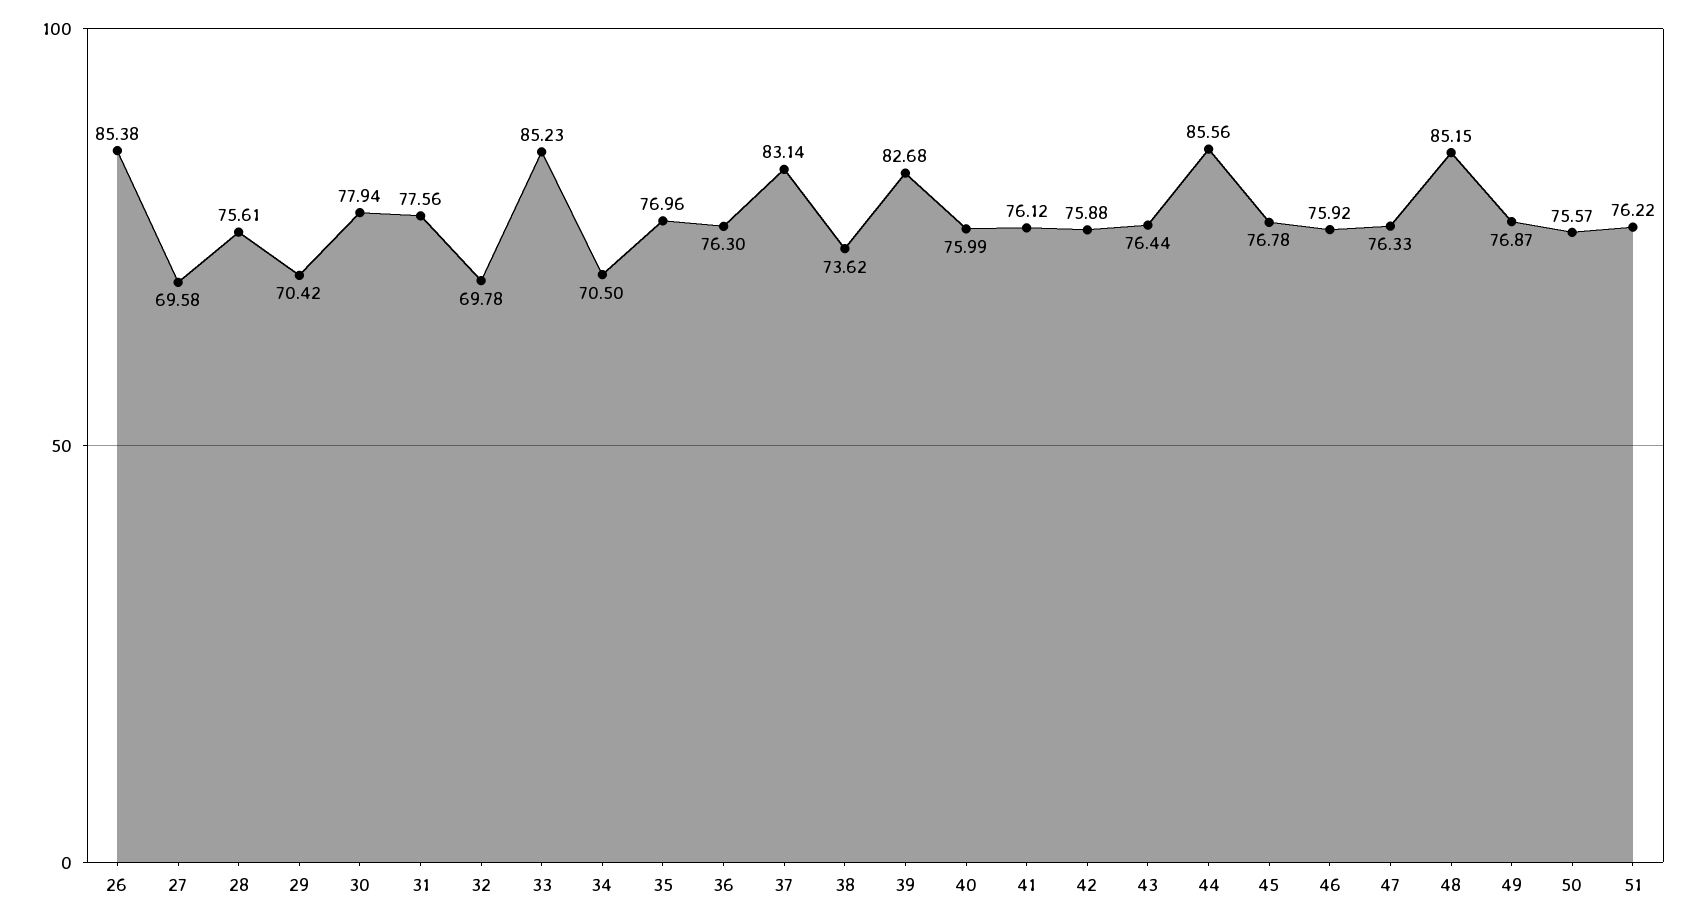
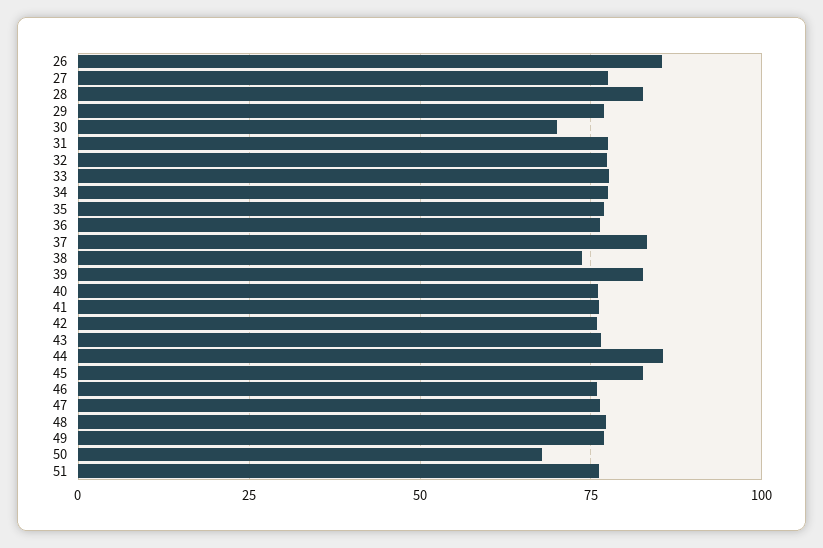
  {
    "26": 85.38,
-   "27": 69.58,
+   "27": 77.5,
-   "28": 75.61,
+   "28": 82.5,
-   "29": 70.42,
+   "29": 77.5,
-   "30": 77.94,
+   "30": 70,
    "31": 77.56,
-   "32": 69.78,
+   "32": 77.5,
-   "33": 85.23,
+   "33": 77.5,
-   "34": 70.5,
+   "34": 77.5,
    "35": 76.96,
    "36": 76.3,
    "37": 83.14,
    "38": 73.62,
    "39": 82.68,
    "40": 75.99,
    "41": 76.12,
    "42": 75.88,
    "43": 76.44,
    "44": 85.56,
-   "45": 76.78,
+   "45": 82.5,
    "46": 75.92,
    "47": 76.33,
-   "48": 85.15,
+   "48": 77.5,
    "49": 76.87,
-   "50": 75.57,
+   "50": 67.5,
    "51": 76.22
  }

